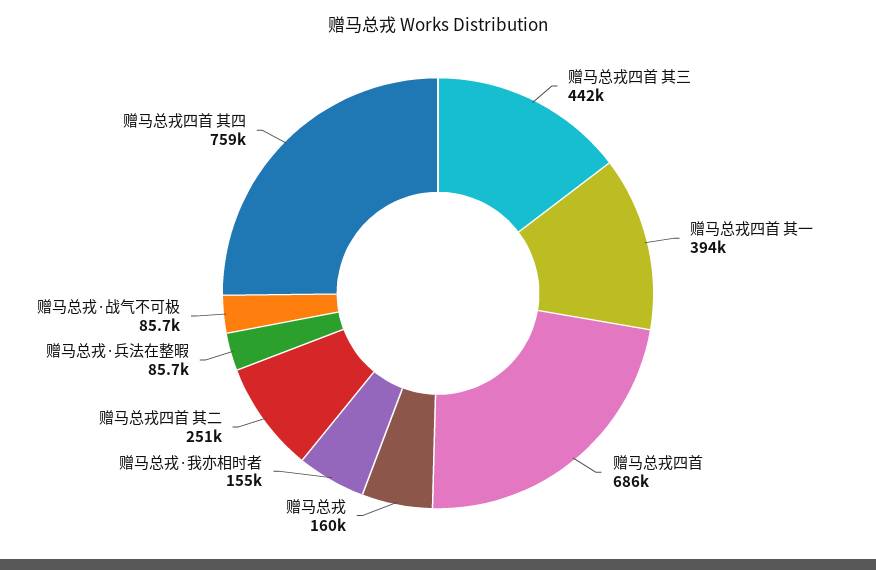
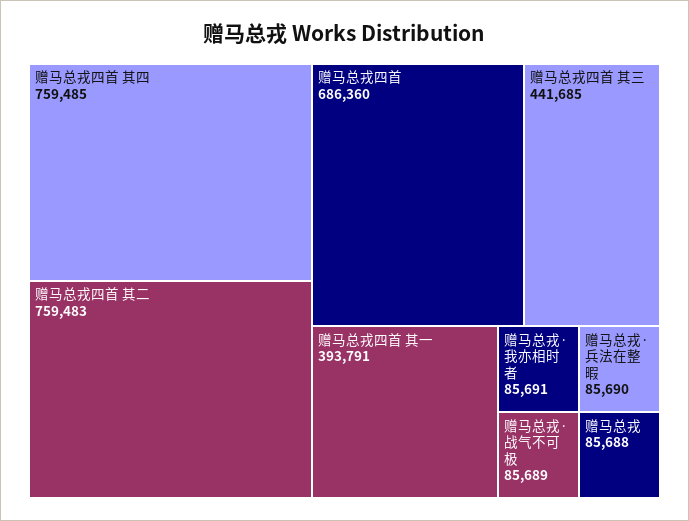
  {
    "赠马总戎四首 其三": 441685,
    "赠马总戎四首 其一": 393791,
    "赠马总戎四首": 686360,
-   "赠马总戎": 160000,
+   "赠马总戎": 85688,
-   "赠马总戎·我亦相时者": 155000,
+   "赠马总戎·我亦相时者": 85691,
-   "赠马总戎四首 其二": 251000,
+   "赠马总戎四首 其二": 759483,
    "赠马总戎·兵法在整暇": 85690,
    "赠马总戎·战气不可极": 85689,
    "赠马总戎四首 其四": 759485
  }

